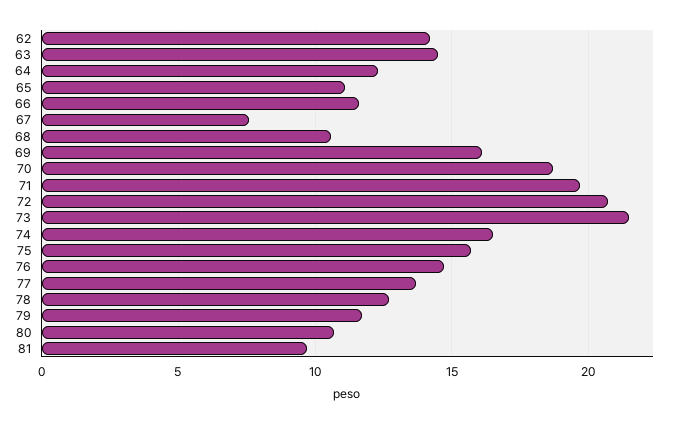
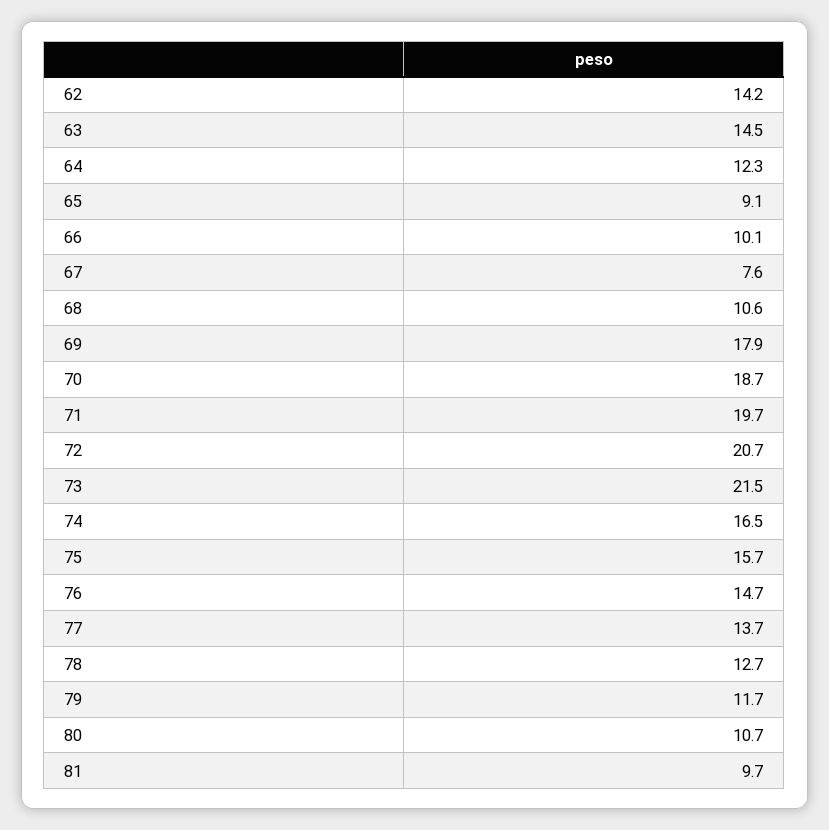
  {
    "62": 14.2,
    "63": 14.5,
    "64": 12.3,
-   "65": 11,
+   "65": 9.1,
-   "66": 11.5,
+   "66": 10.1,
    "67": 7.6,
    "68": 10.6,
-   "69": 16,
+   "69": 17.9,
    "70": 18.7,
    "71": 19.7,
    "72": 20.7,
    "73": 21.5,
    "74": 16.5,
    "75": 15.7,
    "76": 14.7,
    "77": 13.7,
    "78": 12.7,
    "79": 11.7,
    "80": 10.7,
    "81": 9.7
  }

